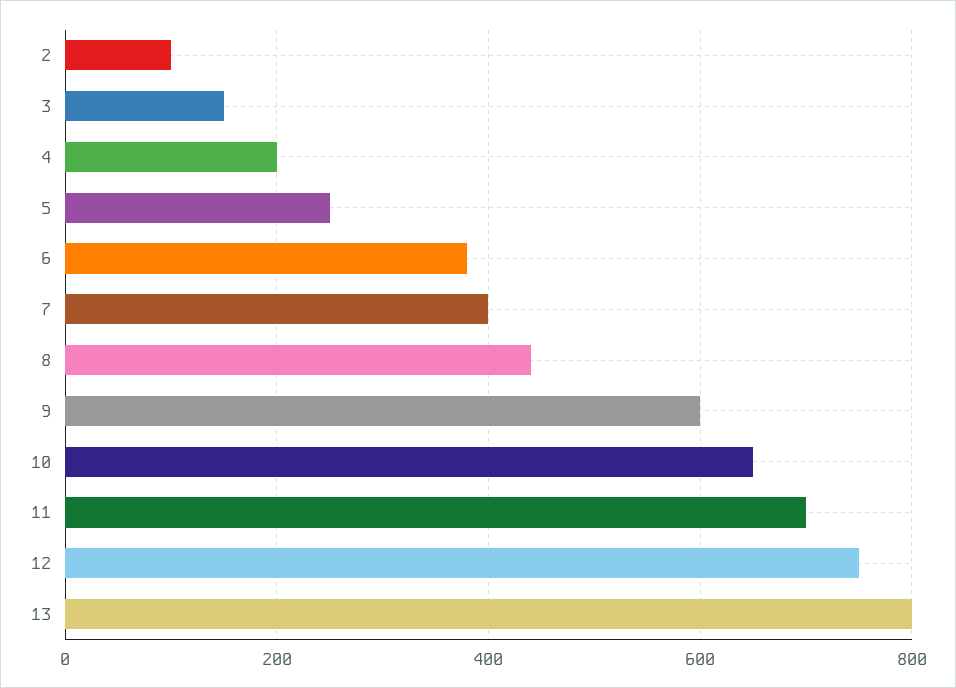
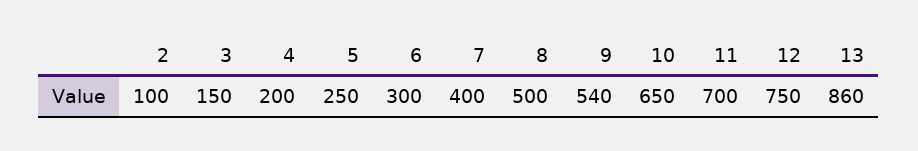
  {
    "2": 100,
    "3": 150,
    "4": 200,
    "5": 250,
-   "6": 380,
+   "6": 300,
    "7": 400,
-   "8": 440,
+   "8": 500,
-   "9": 600,
+   "9": 540,
    "10": 650,
    "11": 700,
    "12": 750,
-   "13": 800
+   "13": 860
  }

